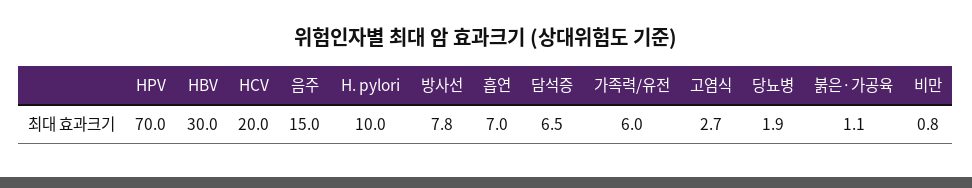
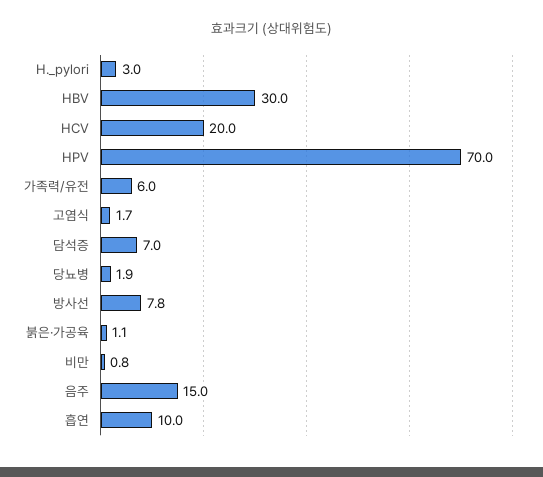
  {
    "HPV": 70,
    "HBV": 30,
    "HCV": 20,
    "음주": 15,
-   "H. pylori": 10,
+   "H. pylori": 3,
    "방사선": 7.8,
-   "흡연": 7,
+   "흡연": 10,
-   "담석증": 6.5,
+   "담석증": 7,
    "가족력/유전": 6,
-   "고염식": 2.7,
+   "고염식": 1.7,
    "당뇨병": 1.9,
    "붉은·가공육": 1.1,
    "비만": 0.8
  }

